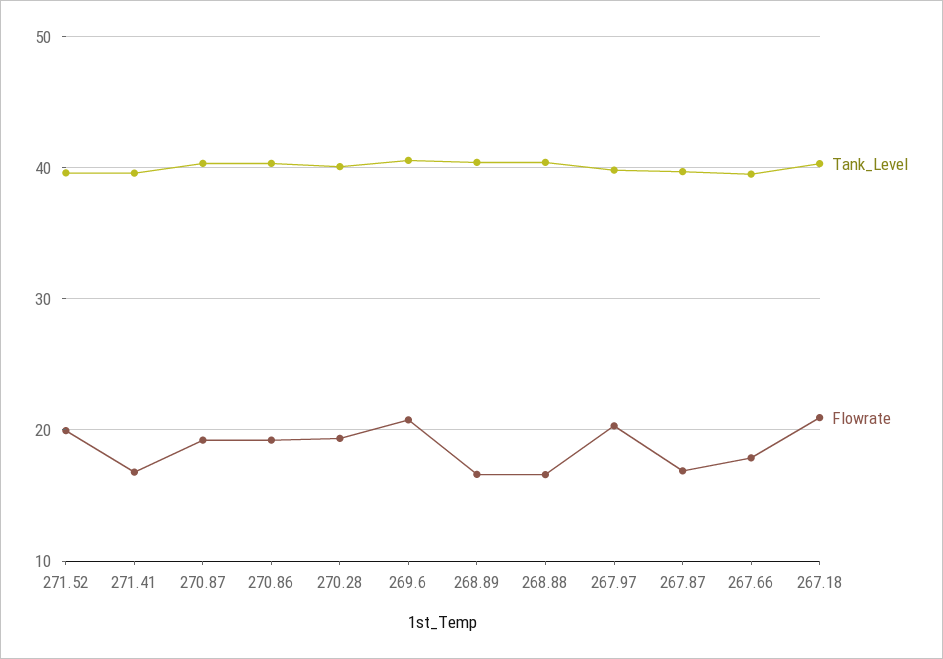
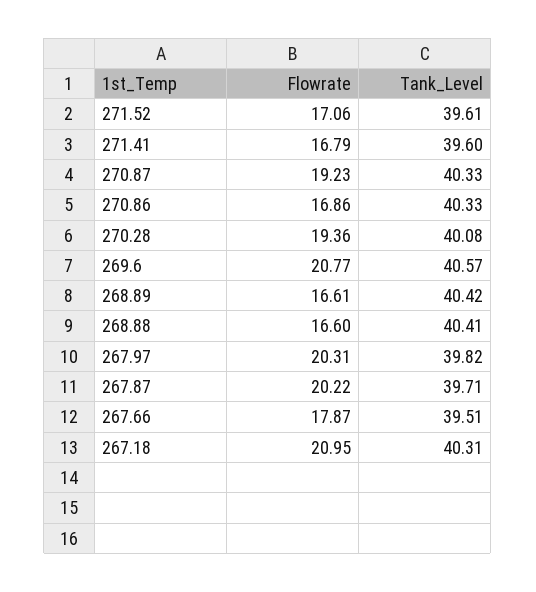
  {
    "Tank_Level": {
      "271.52": 39.61,
      "271.41": 39.6,
      "270.87": 40.33,
      "270.86": 40.33,
      "270.28": 40.08,
      "269.6": 40.57,
      "268.89": 40.42,
      "268.88": 40.41,
      "267.97": 39.82,
      "267.87": 39.71,
      "267.66": 39.51,
      "267.18": 40.31
    },
    "Flowrate": {
-     "271.52": 20,
+     "271.52": 17.06,
      "271.41": 16.79,
      "270.87": 19.23,
-     "270.86": 19,
+     "270.86": 16.86,
      "270.28": 19.36,
      "269.6": 20.77,
      "268.89": 16.61,
      "268.88": 16.6,
      "267.97": 20.31,
-     "267.87": 17,
+     "267.87": 20.22,
      "267.66": 17.87,
      "267.18": 20.95
    }
  }

